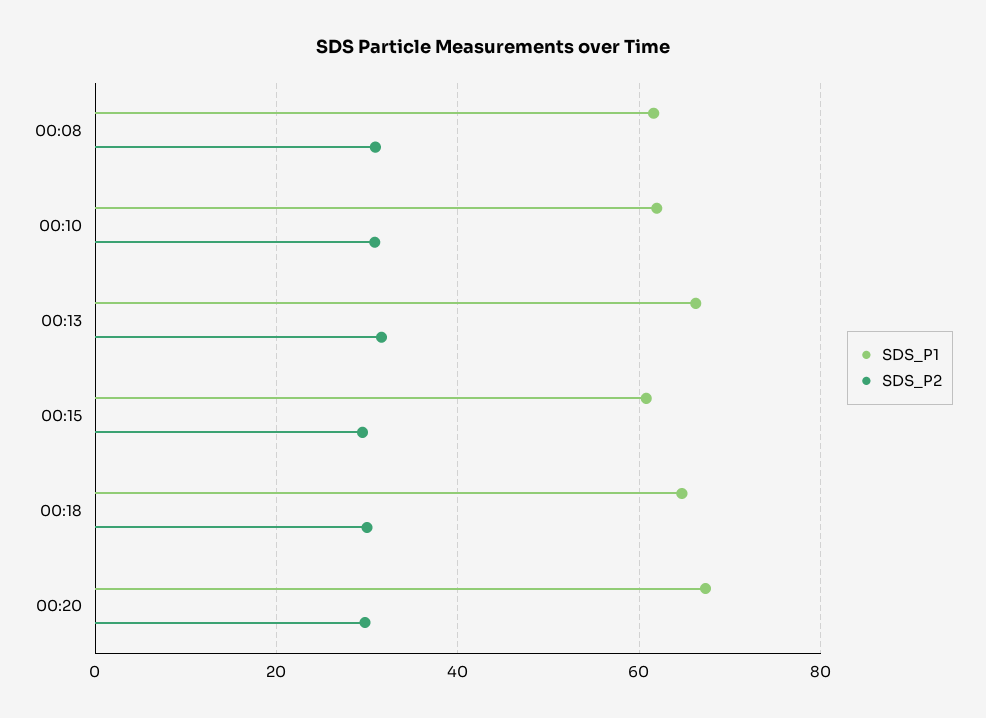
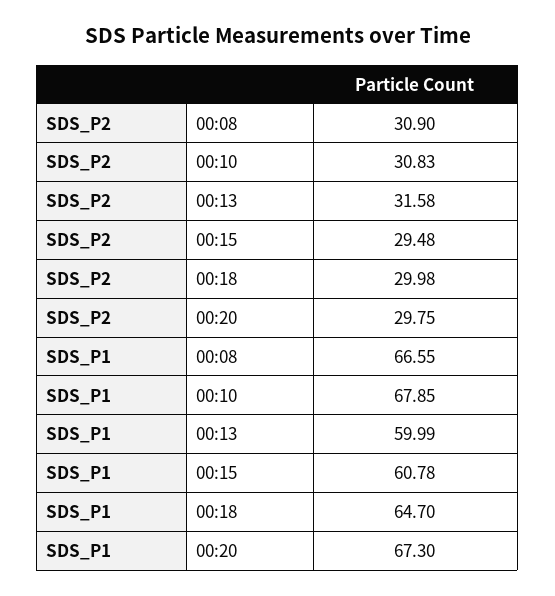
  {
    "SDS_P1": {
-     "00:08": 62,
+     "00:08": 66.55,
-     "00:10": 62,
+     "00:10": 67.85,
-     "00:13": 66,
+     "00:13": 59.99,
      "00:15": 60.78,
      "00:18": 64.7,
      "00:20": 67.3
    },
    "SDS_P2": {
      "00:08": 30.9,
      "00:10": 30.83,
      "00:13": 31.58,
      "00:15": 29.48,
      "00:18": 29.98,
      "00:20": 29.75
    }
  }

